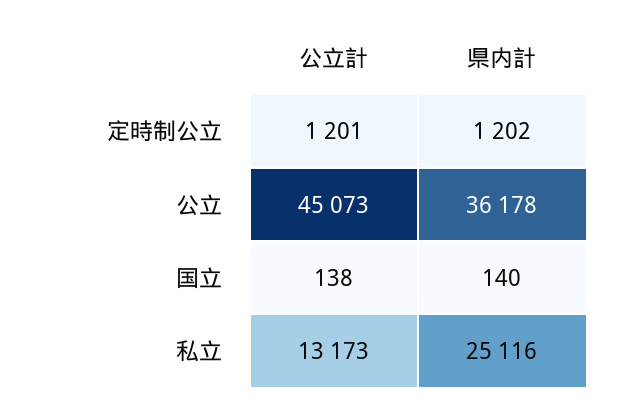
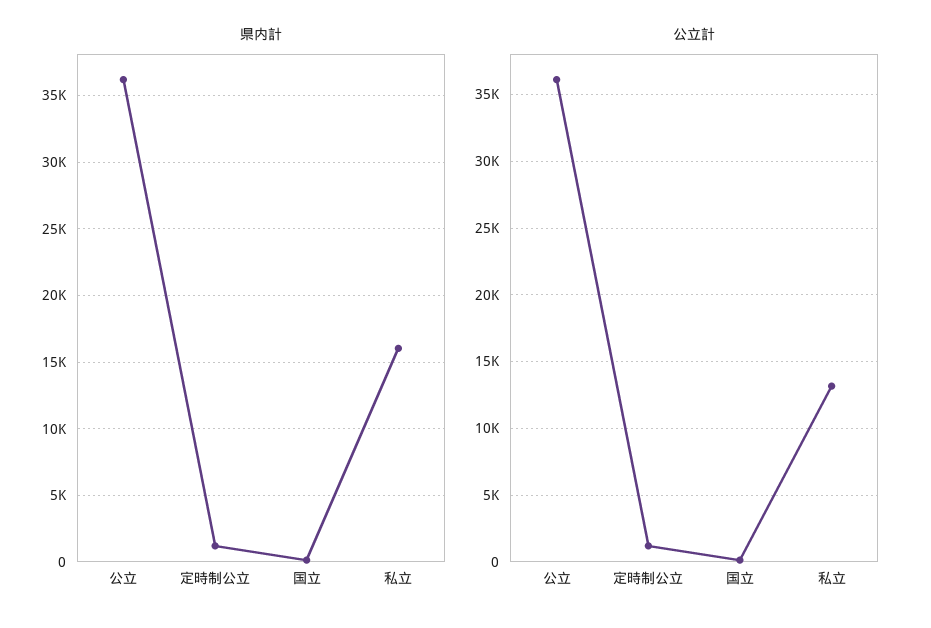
  {
    "公立計": {
      "定時制公立": 1201,
-     "公立": 45073,
+     "公立": 36000,
      "国立": 138,
      "私立": 13173
    },
    "県内計": {
      "定時制公立": 1202,
      "公立": 36178,
      "国立": 140,
-     "私立": 25116
+     "私立": 16000
    }
  }

